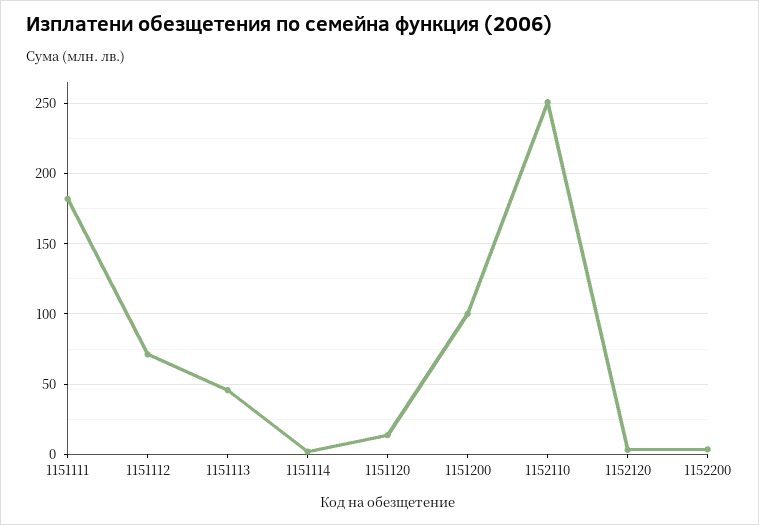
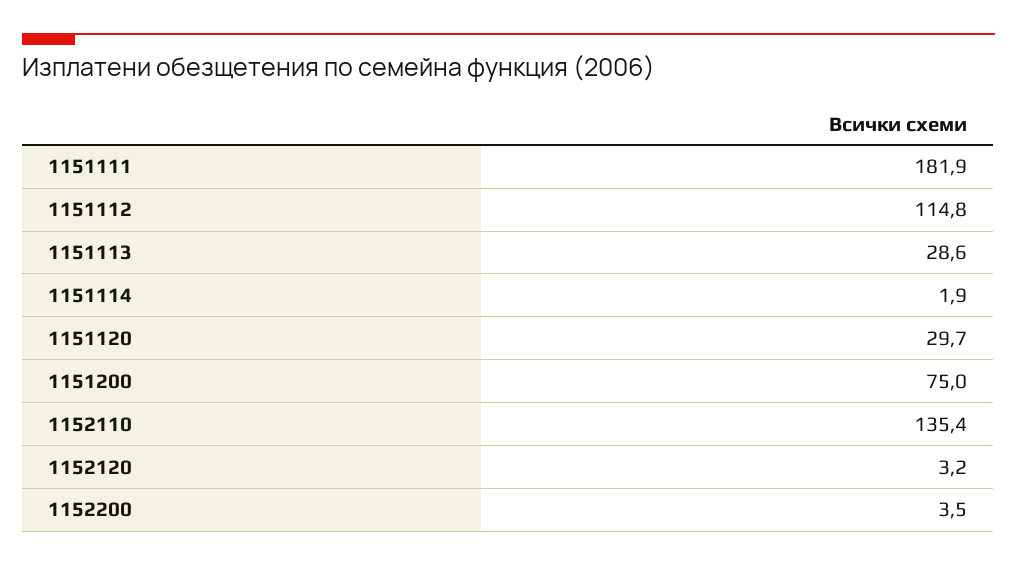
  {
    "1151111": 181.9,
-   "1151112": 70,
+   "1151112": 114.8,
-   "1151113": 45,
+   "1151113": 28.6,
    "1151114": 1.9,
-   "1151120": 15,
+   "1151120": 29.7,
-   "1151200": 100,
+   "1151200": 75,
-   "1152110": 250,
+   "1152110": 135.4,
    "1152120": 3.2,
    "1152200": 3.5
  }

